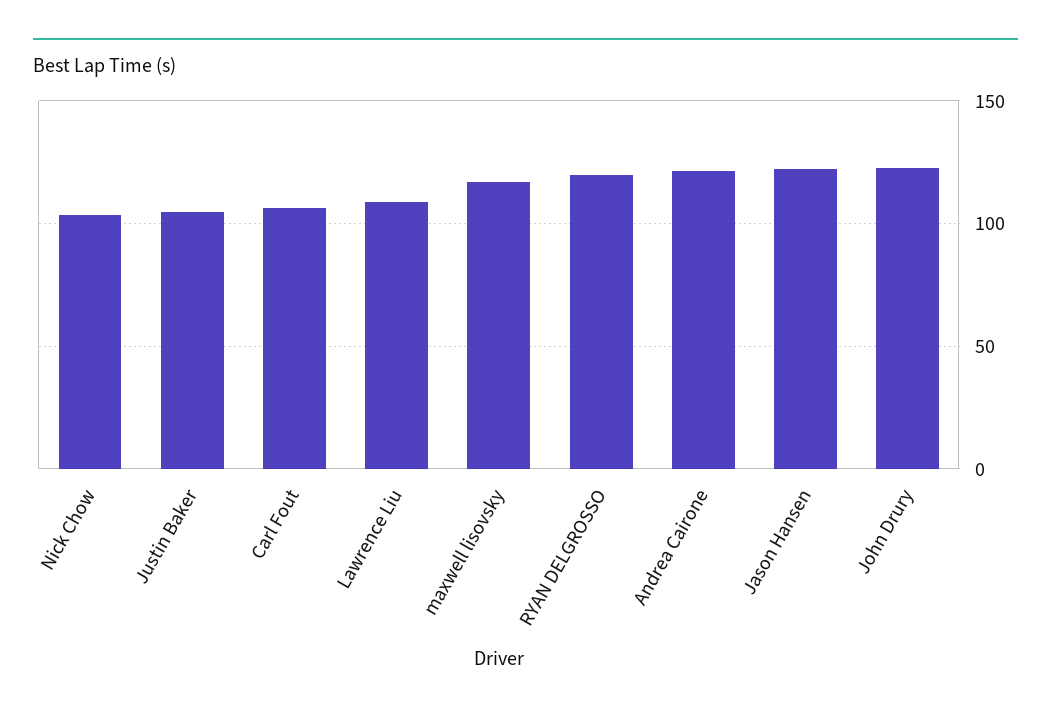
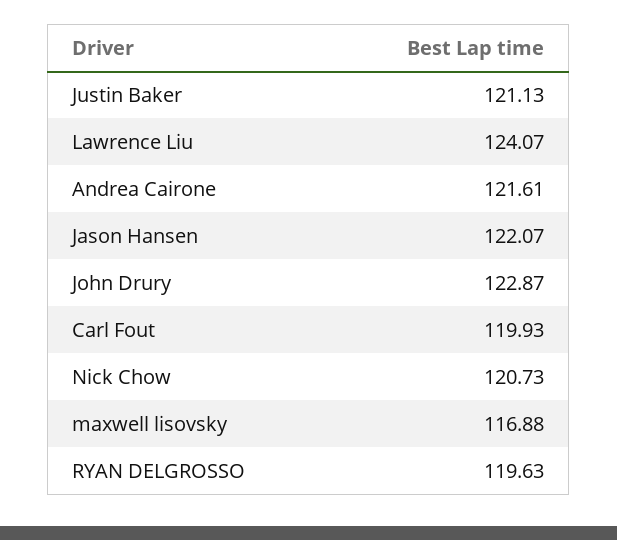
  {
-   "Nick Chow": 105,
+   "Nick Chow": 120.73,
-   "Justin Baker": 105,
+   "Justin Baker": 121.13,
-   "Carl Fout": 105,
+   "Carl Fout": 119.93,
-   "Lawrence Liu": 110,
+   "Lawrence Liu": 124.07,
    "maxwell lisovsky": 116.88,
    "RYAN DELGROSSO": 119.63,
    "Andrea Cairone": 121.61,
    "Jason Hansen": 122.07,
    "John Drury": 122.87
  }

